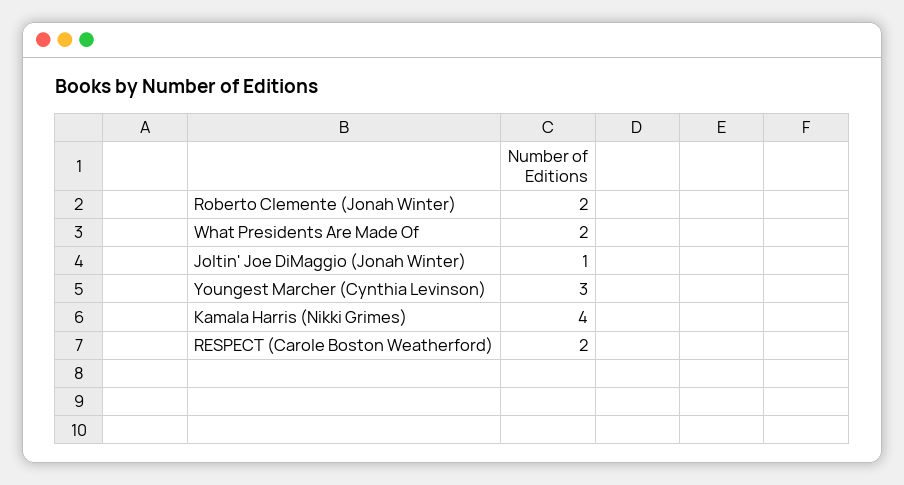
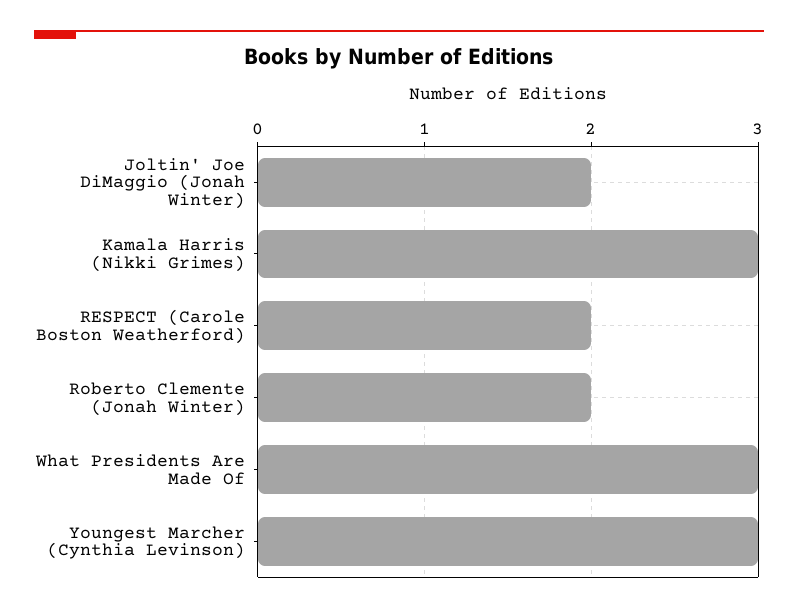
  {
    "Roberto Clemente (Jonah Winter)": 2,
-   "What Presidents Are Made Of": 2,
+   "What Presidents Are Made Of": 3,
-   "Joltin' Joe DiMaggio (Jonah Winter)": 1,
+   "Joltin' Joe DiMaggio (Jonah Winter)": 2,
    "Youngest Marcher (Cynthia Levinson)": 3,
-   "Kamala Harris (Nikki Grimes)": 4,
+   "Kamala Harris (Nikki Grimes)": 3,
    "RESPECT (Carole Boston Weatherford)": 2
  }

